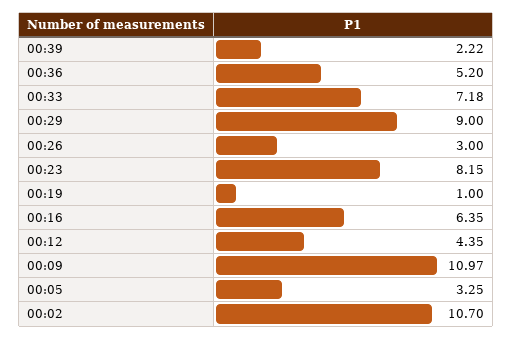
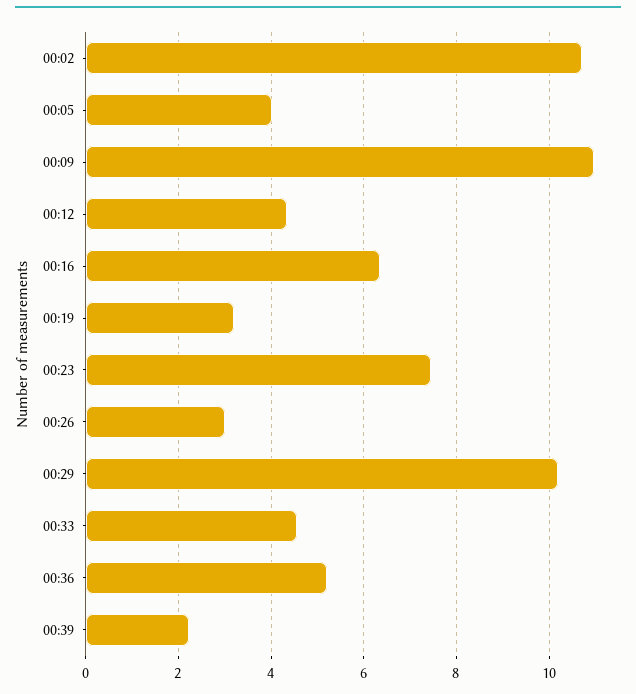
  {
    "00:39": 2.22,
    "00:36": 5.2,
-   "00:33": 7.18,
+   "00:33": 4.6,
-   "00:29": 9,
+   "00:29": 10.2,
    "00:26": 3,
-   "00:23": 8.15,
+   "00:23": 7.4,
-   "00:19": 1,
+   "00:19": 3.2,
    "00:16": 6.35,
    "00:12": 4.35,
    "00:09": 10.97,
-   "00:05": 3.25,
+   "00:05": 4,
    "00:02": 10.7
  }

